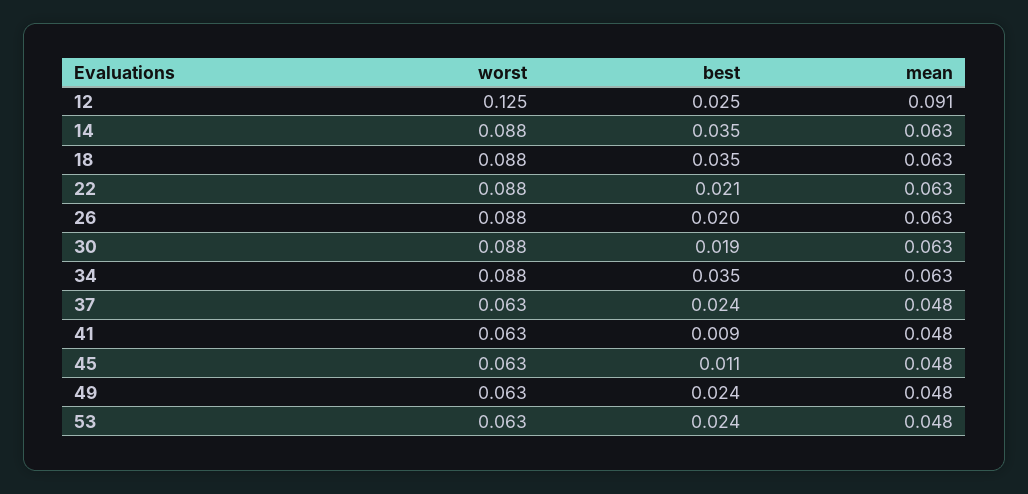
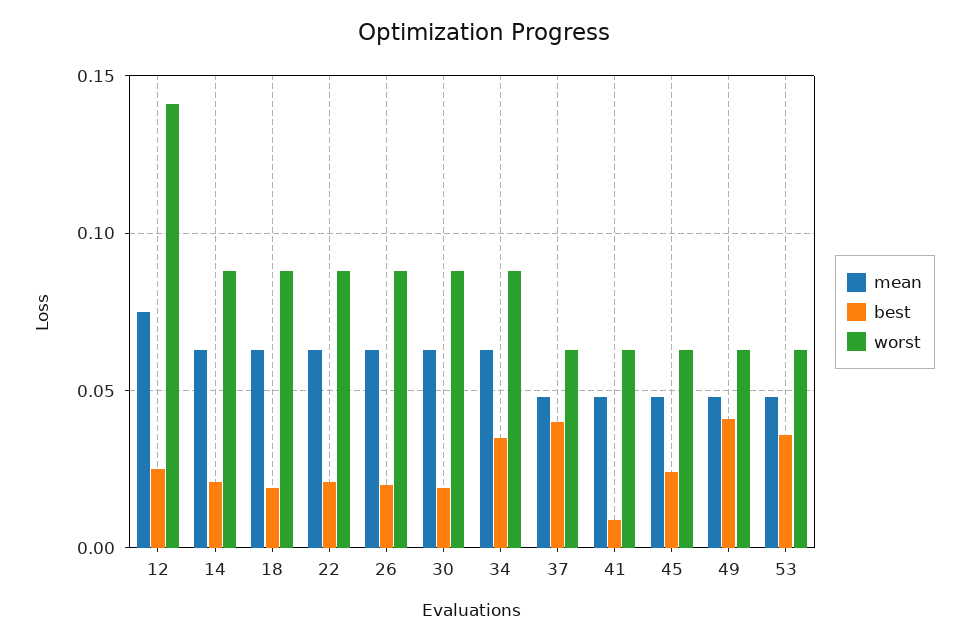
  {
    "worst": {
-     "12": 0.125,
+     "12": 0.14,
      "14": 0.088,
      "18": 0.088,
      "22": 0.088,
      "26": 0.088,
      "30": 0.088,
      "34": 0.088,
      "37": 0.063,
      "41": 0.063,
      "45": 0.063,
      "49": 0.063,
      "53": 0.063
    },
    "best": {
      "12": 0.025,
-     "14": 0.035,
+     "14": 0.02,
-     "18": 0.035,
+     "18": 0.02,
      "22": 0.021,
      "26": 0.02,
      "30": 0.019,
      "34": 0.035,
-     "37": 0.024,
+     "37": 0.04,
      "41": 0.009,
-     "45": 0.011,
+     "45": 0.025,
-     "49": 0.024,
+     "49": 0.04,
-     "53": 0.024
+     "53": 0.035
    },
    "mean": {
-     "12": 0.091,
+     "12": 0.075,
      "14": 0.063,
      "18": 0.063,
      "22": 0.063,
      "26": 0.063,
      "30": 0.063,
      "34": 0.063,
      "37": 0.048,
      "41": 0.048,
      "45": 0.048,
      "49": 0.048,
      "53": 0.048
    }
  }

